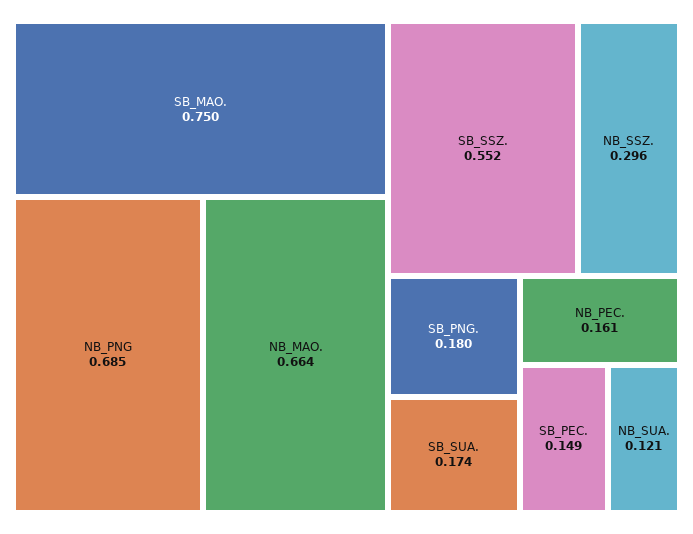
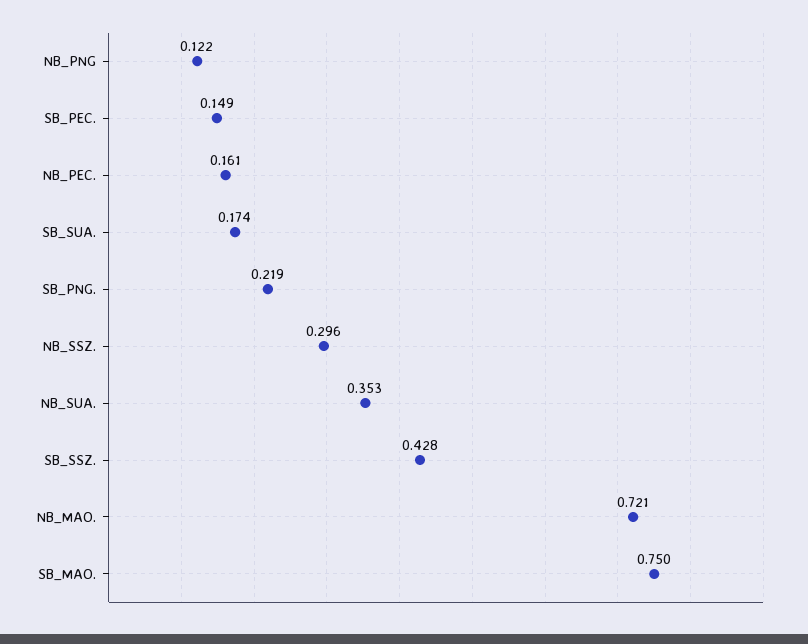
  {
    "SB_MAO.": 0.75,
-   "NB_PNG": 0.685,
+   "NB_PNG": 0.122,
-   "NB_MAO.": 0.664,
+   "NB_MAO.": 0.721,
-   "SB_SSZ.": 0.552,
+   "SB_SSZ.": 0.428,
    "NB_SSZ.": 0.296,
-   "SB_PNG.": 0.18,
+   "SB_PNG.": 0.219,
    "SB_SUA.": 0.174,
    "NB_PEC.": 0.161,
    "SB_PEC.": 0.149,
-   "NB_SUA.": 0.121
+   "NB_SUA.": 0.353
  }

